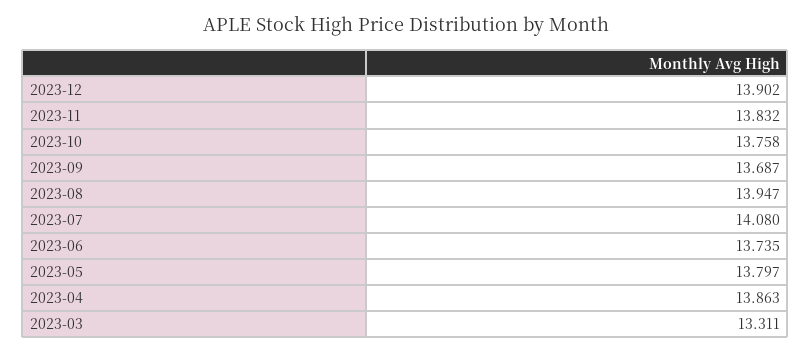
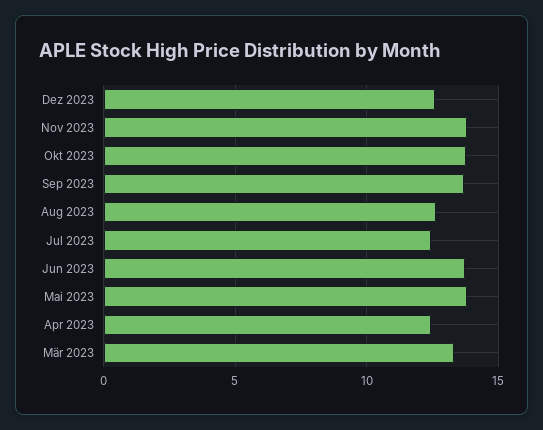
  {
-   "2023-12": 13.902,
+   "2023-12": 12.5,
    "2023-11": 13.832,
    "2023-10": 13.758,
    "2023-09": 13.687,
-   "2023-08": 13.947,
+   "2023-08": 12.5,
-   "2023-07": 14.08,
+   "2023-07": 12.5,
    "2023-06": 13.735,
    "2023-05": 13.797,
-   "2023-04": 13.863,
+   "2023-04": 12.5,
    "2023-03": 13.311
  }

